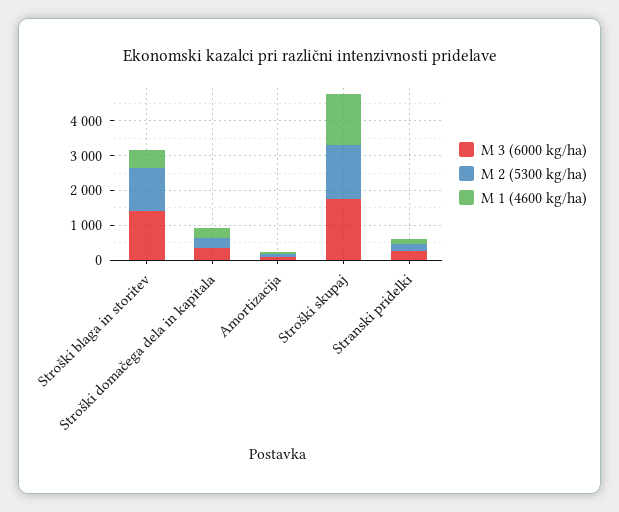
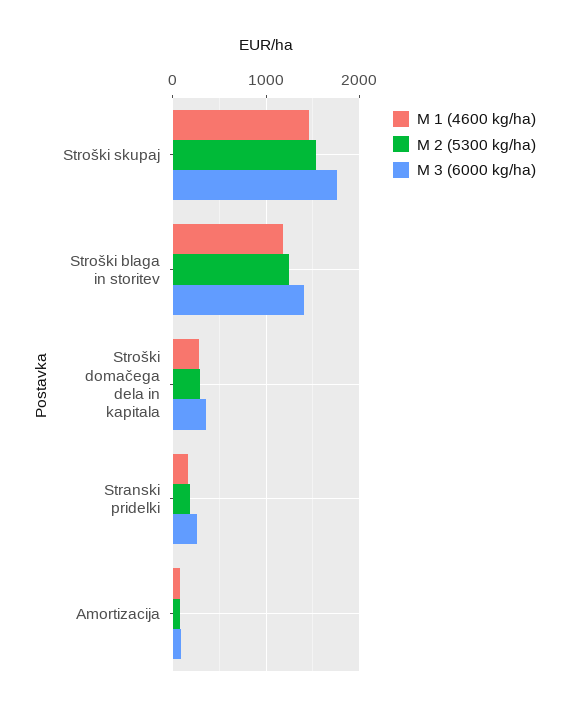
  {
    "M 3 (6000 kg/ha)": {
      "Stroški blaga in storitev": 1400,
      "Stroški domačega dela in kapitala": 400,
      "Amortizacija": 100,
      "Stroški skupaj": 1800,
      "Stranski pridelki": 300
    },
    "M 2 (5300 kg/ha)": {
      "Stroški blaga in storitev": 1300,
      "Stroški domačega dela in kapitala": 300,
      "Amortizacija": 100,
      "Stroški skupaj": 1500,
      "Stranski pridelki": 200
    },
    "M 1 (4600 kg/ha)": {
-     "Stroški blaga in storitev": 500,
+     "Stroški blaga in storitev": 1200,
      "Stroški domačega dela in kapitala": 300,
      "Amortizacija": 100,
      "Stroški skupaj": 1500,
      "Stranski pridelki": 200
    }
  }

